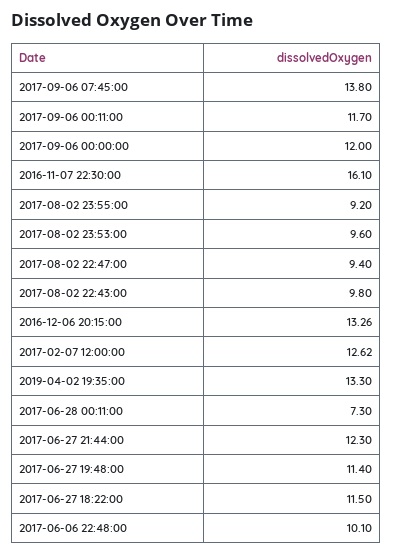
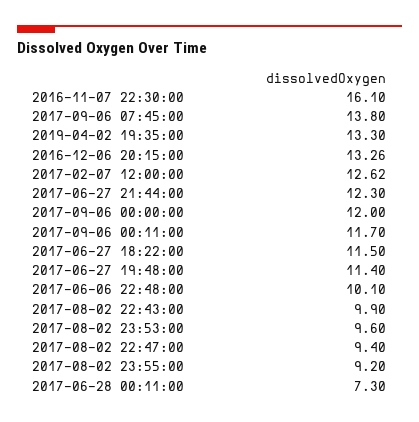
  {
    "2017-09-06 07:45:00": 13.8,
    "2017-09-06 00:11:00": 11.7,
    "2017-09-06 00:00:00": 12,
    "2016-11-07 22:30:00": 16.1,
    "2017-08-02 23:55:00": 9.2,
    "2017-08-02 23:53:00": 9.6,
    "2017-08-02 22:47:00": 9.4,
-   "2017-08-02 22:43:00": 9.8,
+   "2017-08-02 22:43:00": 9.9,
    "2016-12-06 20:15:00": 13.26,
    "2017-02-07 12:00:00": 12.62,
    "2019-04-02 19:35:00": 13.3,
    "2017-06-28 00:11:00": 7.3,
    "2017-06-27 21:44:00": 12.3,
    "2017-06-27 19:48:00": 11.4,
    "2017-06-27 18:22:00": 11.5,
    "2017-06-06 22:48:00": 10.1
  }

